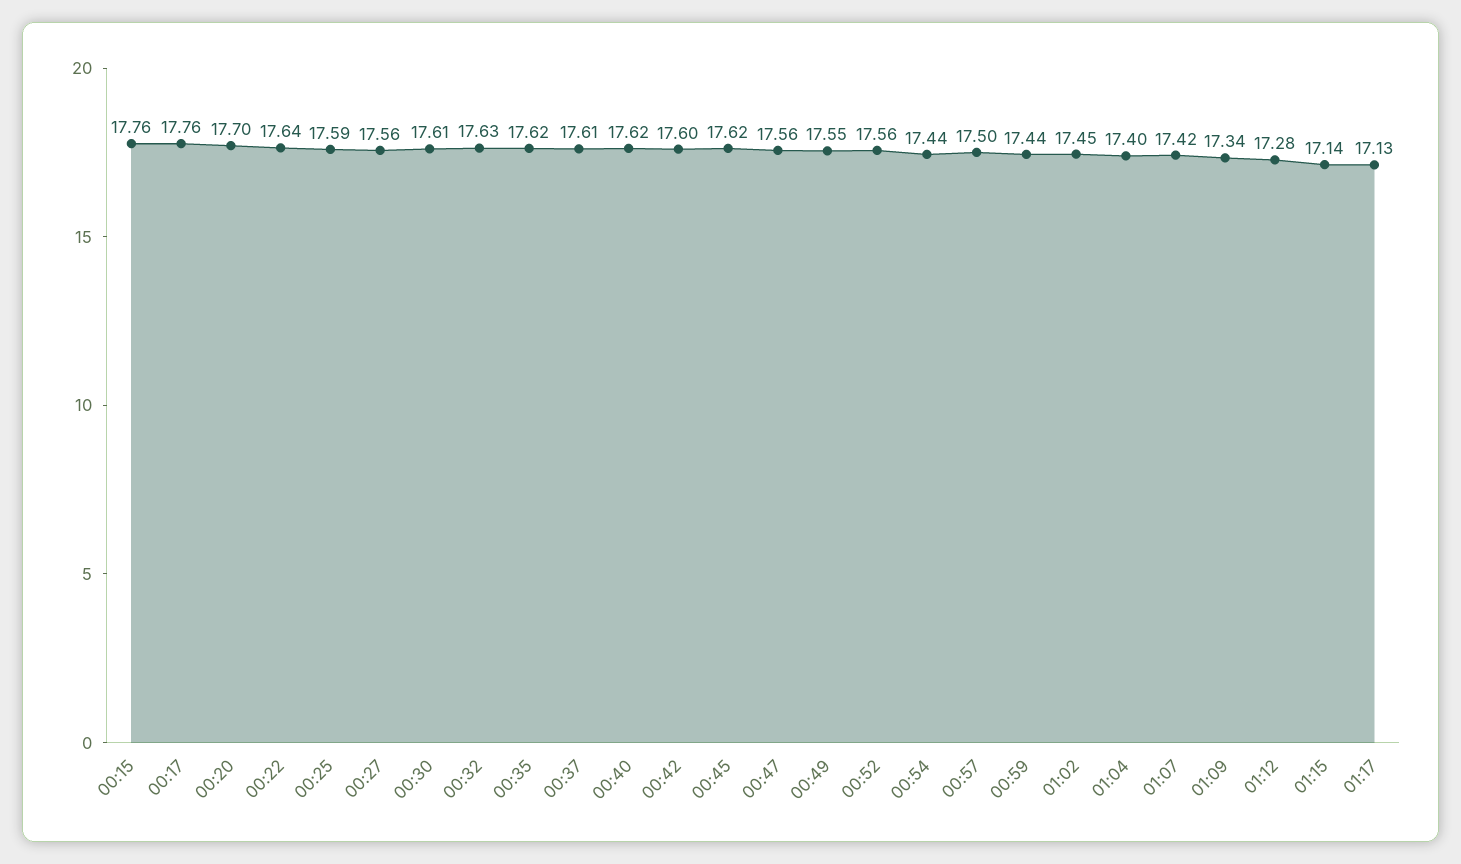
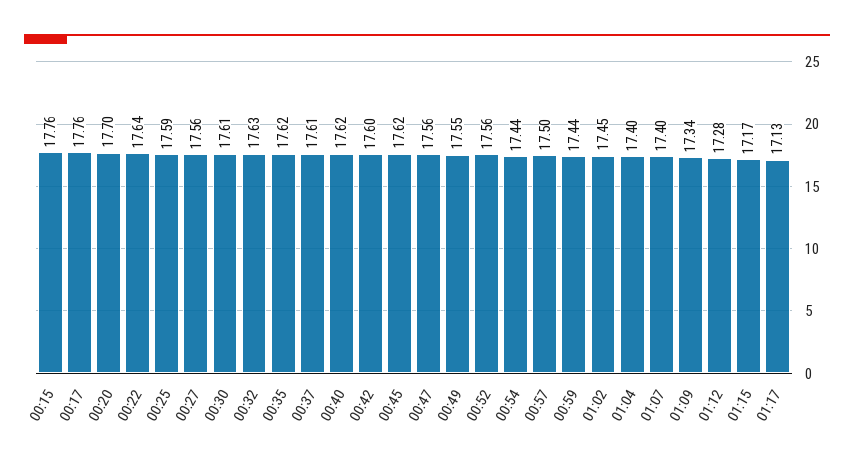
  {
    "00:15": 17.76,
    "00:17": 17.76,
    "00:20": 17.7,
    "00:22": 17.64,
    "00:25": 17.59,
    "00:27": 17.56,
    "00:30": 17.61,
    "00:32": 17.63,
    "00:35": 17.62,
    "00:37": 17.61,
    "00:40": 17.62,
    "00:42": 17.6,
    "00:45": 17.62,
    "00:47": 17.56,
    "00:49": 17.55,
    "00:52": 17.56,
    "00:54": 17.44,
    "00:57": 17.5,
    "00:59": 17.44,
    "01:02": 17.45,
    "01:04": 17.4,
-   "01:07": 17.42,
+   "01:07": 17.4,
    "01:09": 17.34,
    "01:12": 17.28,
-   "01:15": 17.14,
+   "01:15": 17.17,
    "01:17": 17.13
  }

